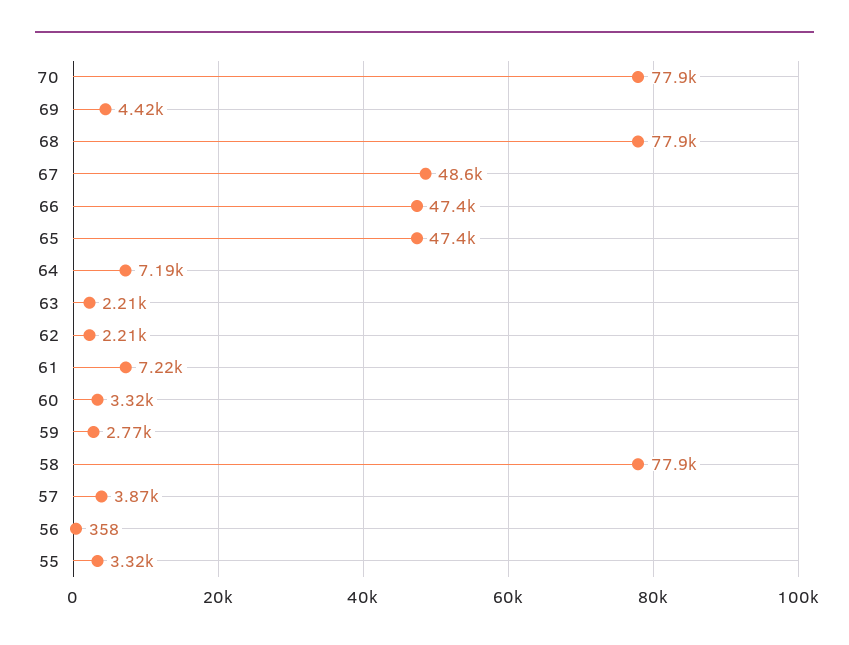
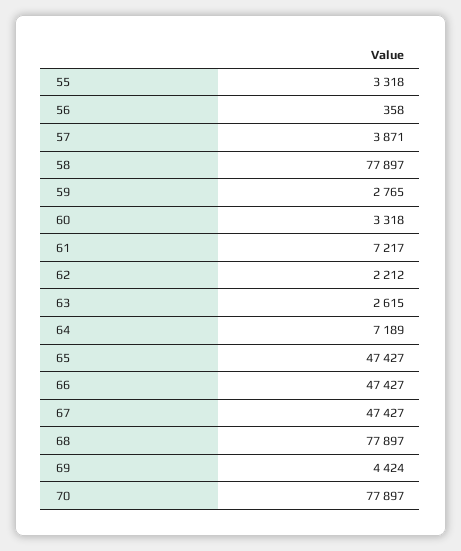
  {
    "70": 77897,
    "69": 4424,
    "68": 77897,
-   "67": 48600,
+   "67": 47427,
    "66": 47427,
    "65": 47427,
    "64": 7189,
-   "63": 2210,
+   "63": 2615,
    "62": 2212,
    "61": 7217,
    "60": 3318,
    "59": 2765,
    "58": 77897,
    "57": 3871,
    "56": 358,
    "55": 3318
  }

